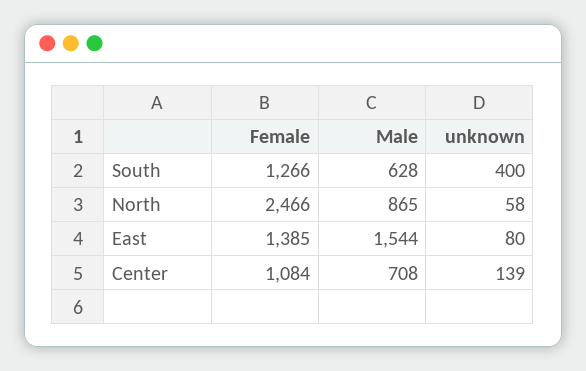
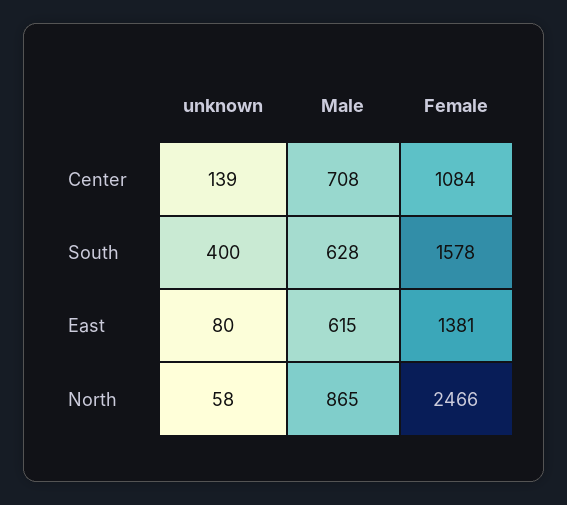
  {
    "Female": {
-     "South": 1266,
+     "South": 1578,
      "North": 2466,
-     "East": 1385,
+     "East": 1381,
      "Center": 1084
    },
    "Male": {
      "South": 628,
      "North": 865,
-     "East": 1544,
+     "East": 615,
      "Center": 708
    },
    "unknown": {
      "South": 400,
      "North": 58,
      "East": 80,
      "Center": 139
    }
  }

